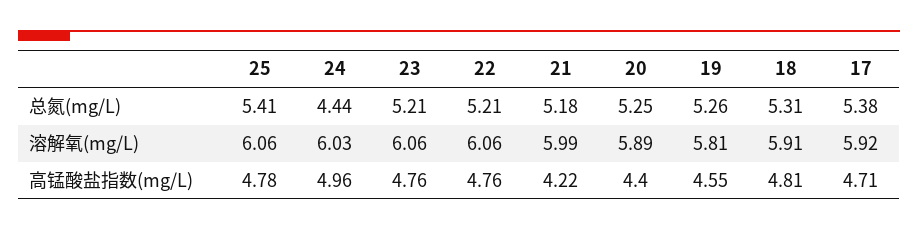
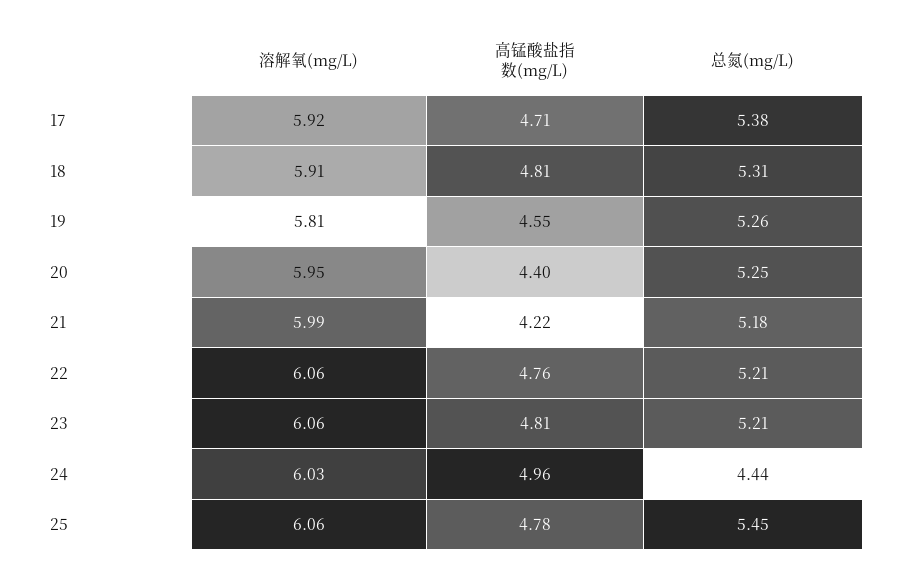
  {
    "25": {
-     "总氮(mg/L)": 5.41,
+     "总氮(mg/L)": 5.45,
      "溶解氧(mg/L)": 6.06,
      "高锰酸盐指数(mg/L)": 4.78
    },
    "24": {
      "总氮(mg/L)": 4.44,
      "溶解氧(mg/L)": 6.03,
      "高锰酸盐指数(mg/L)": 4.96
    },
    "23": {
      "总氮(mg/L)": 5.21,
      "溶解氧(mg/L)": 6.06,
-     "高锰酸盐指数(mg/L)": 4.76
+     "高锰酸盐指数(mg/L)": 4.81
    },
    "22": {
      "总氮(mg/L)": 5.21,
      "溶解氧(mg/L)": 6.06,
      "高锰酸盐指数(mg/L)": 4.76
    },
    "21": {
      "总氮(mg/L)": 5.18,
      "溶解氧(mg/L)": 5.99,
      "高锰酸盐指数(mg/L)": 4.22
    },
    "20": {
      "总氮(mg/L)": 5.25,
-     "溶解氧(mg/L)": 5.89,
+     "溶解氧(mg/L)": 5.95,
      "高锰酸盐指数(mg/L)": 4.4
    },
    "19": {
      "总氮(mg/L)": 5.26,
      "溶解氧(mg/L)": 5.81,
      "高锰酸盐指数(mg/L)": 4.55
    },
    "18": {
      "总氮(mg/L)": 5.31,
      "溶解氧(mg/L)": 5.91,
      "高锰酸盐指数(mg/L)": 4.81
    },
    "17": {
      "总氮(mg/L)": 5.38,
      "溶解氧(mg/L)": 5.92,
      "高锰酸盐指数(mg/L)": 4.71
    }
  }

